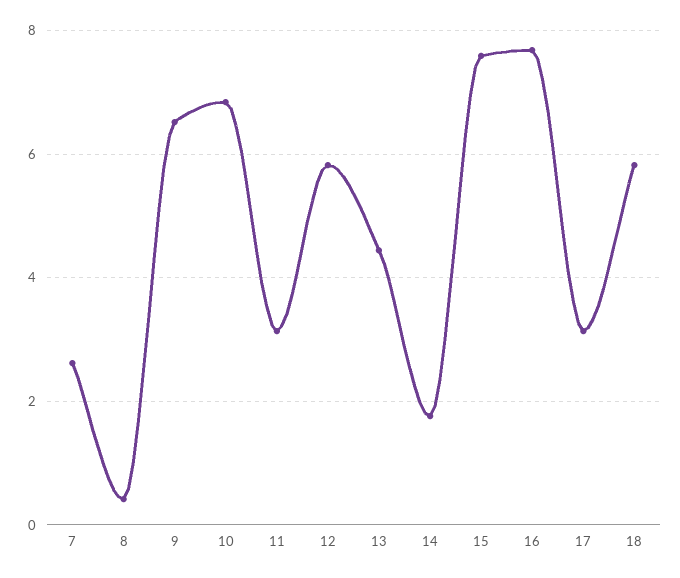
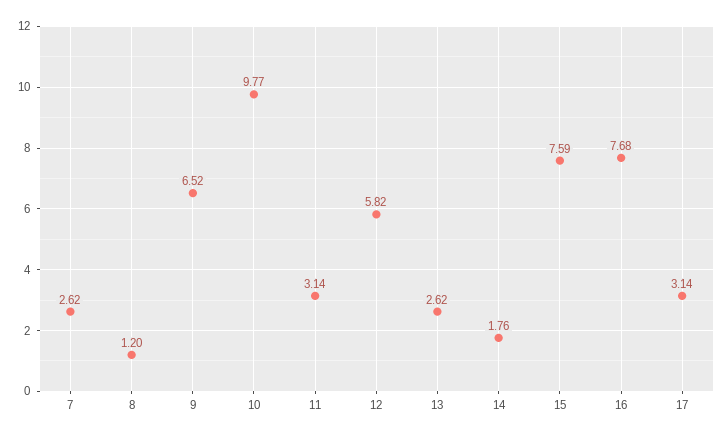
  {
    "7": 2.62,
-   "8": 0.4,
+   "8": 1.2,
    "9": 6.52,
-   "10": 6.8,
+   "10": 9.77,
    "11": 3.14,
    "12": 5.82,
-   "13": 4.4,
+   "13": 2.62,
    "14": 1.76,
    "15": 7.59,
    "16": 7.68,
-   "17": 3.14,
+   "17": 3.14
-   "18": 5.8
  }

